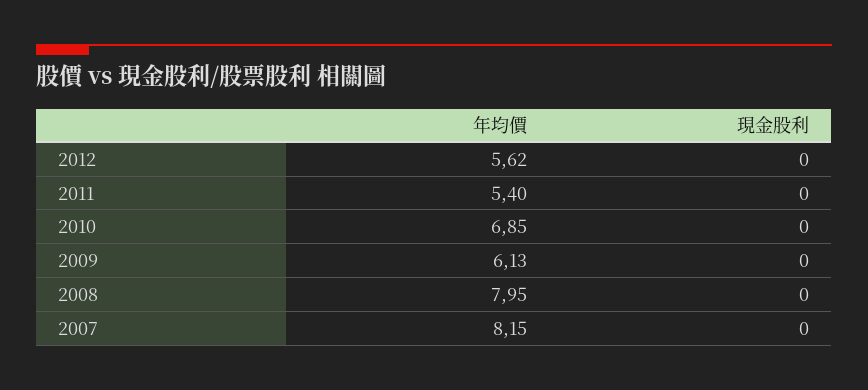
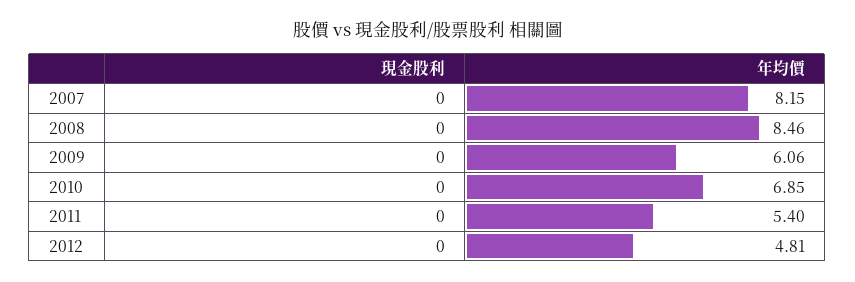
  {
    "年均價": {
-     "2012": 5.62,
+     "2012": 4.81,
      "2011": 5.4,
      "2010": 6.85,
-     "2009": 6.13,
+     "2009": 6.06,
-     "2008": 7.95,
+     "2008": 8.46,
      "2007": 8.15
    },
    "現金股利": {
      "2012": 0,
      "2011": 0,
      "2010": 0,
      "2009": 0,
      "2008": 0,
      "2007": 0
    }
  }

